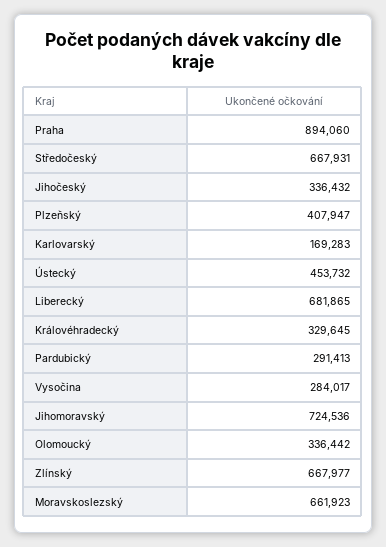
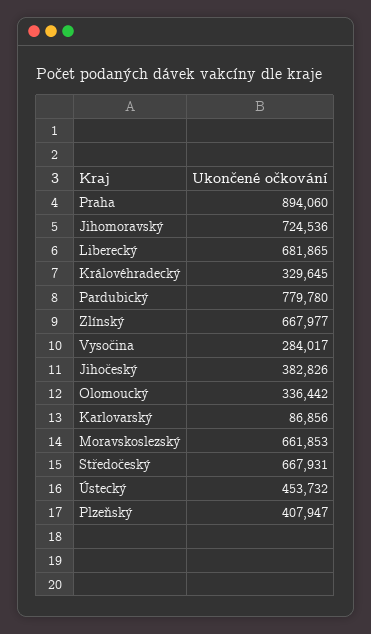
  {
    "Praha": 894060,
    "Středočeský": 667931,
-   "Jihočeský": 336432,
+   "Jihočeský": 382826,
    "Plzeňský": 407947,
-   "Karlovarský": 169283,
+   "Karlovarský": 86856,
    "Ústecký": 453732,
    "Liberecký": 681865,
    "Královéhradecký": 329645,
-   "Pardubický": 291413,
+   "Pardubický": 779780,
    "Vysočina": 284017,
    "Jihomoravský": 724536,
    "Olomoucký": 336442,
    "Zlínský": 667977,
-   "Moravskoslezský": 661923
+   "Moravskoslezský": 661853
  }

